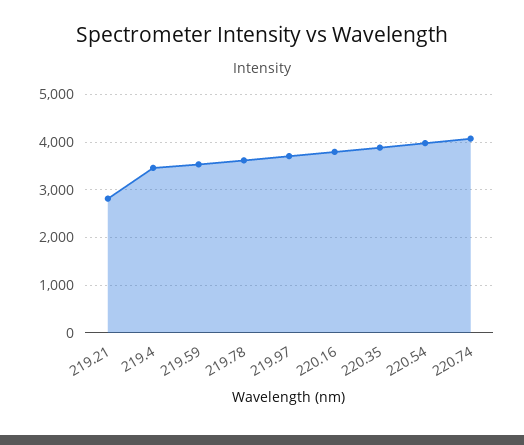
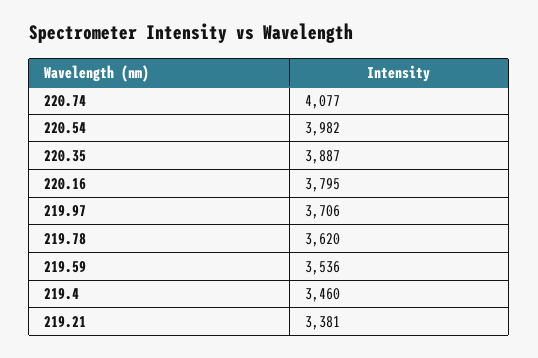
  {
-   "219.21": 2800,
+   "219.21": 3381,
    "219.4": 3460,
    "219.59": 3536,
    "219.78": 3620,
    "219.97": 3706,
    "220.16": 3795,
    "220.35": 3887,
    "220.54": 3982,
    "220.74": 4077
  }

